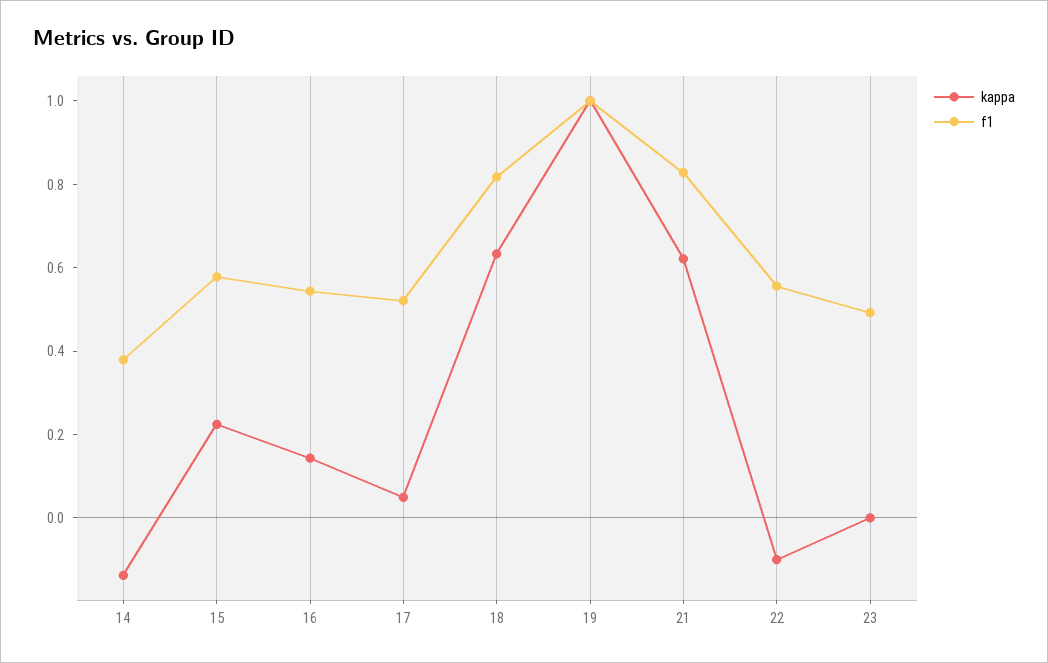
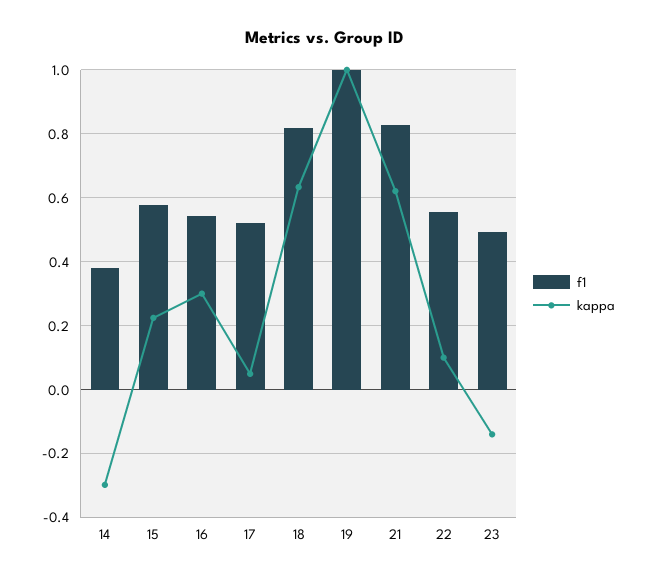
  {
    "kappa": {
-     "14": -0.15,
+     "14": -0.3,
      "15": 0.22,
-     "16": 0.15,
+     "16": 0.3,
      "17": 0.04,
      "18": 0.64,
      "19": 1,
      "21": 0.62,
-     "22": -0.1,
+     "22": 0.1,
-     "23": 0
+     "23": -0.14
    },
    "f1": {
      "14": 0.38,
      "15": 0.58,
      "16": 0.54,
      "17": 0.52,
      "18": 0.82,
      "19": 1,
      "21": 0.82,
      "22": 0.56,
      "23": 0.5
    }
  }

